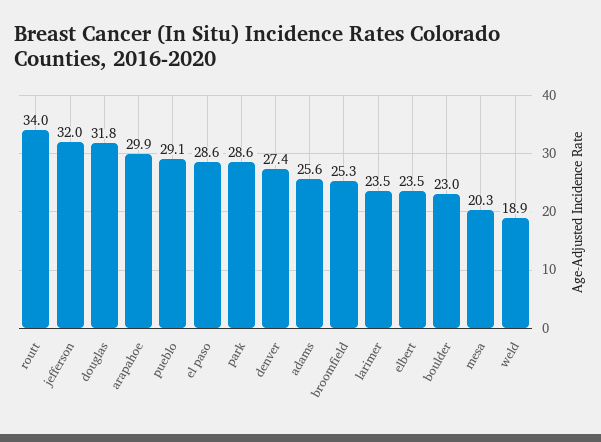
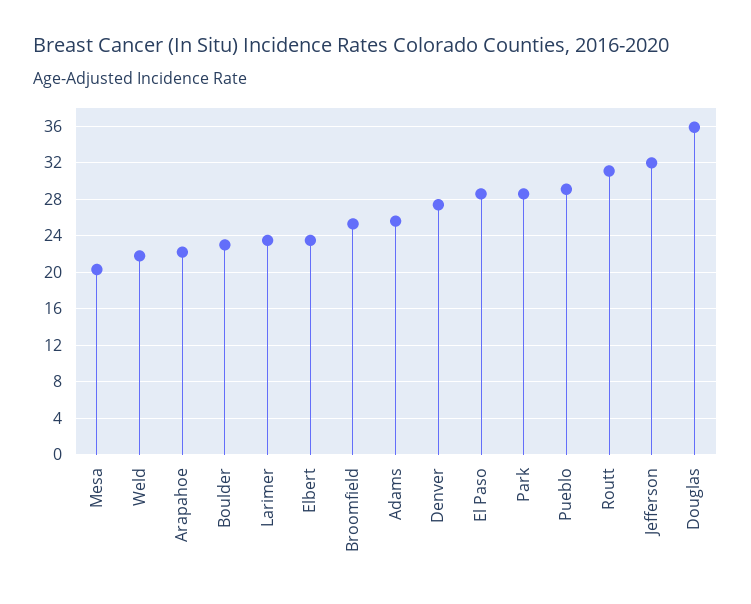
  {
-   "routt": 34,
+   "routt": 31,
    "jefferson": 32,
-   "douglas": 31.8,
+   "douglas": 36,
-   "arapahoe": 29.9,
+   "arapahoe": 22,
    "pueblo": 29.1,
    "el paso": 28.6,
    "park": 28.6,
    "denver": 27.4,
    "adams": 25.6,
    "broomfield": 25.3,
    "larimer": 23.5,
    "elbert": 23.5,
    "boulder": 23,
    "mesa": 20.3,
-   "weld": 18.9
+   "weld": 22
  }

